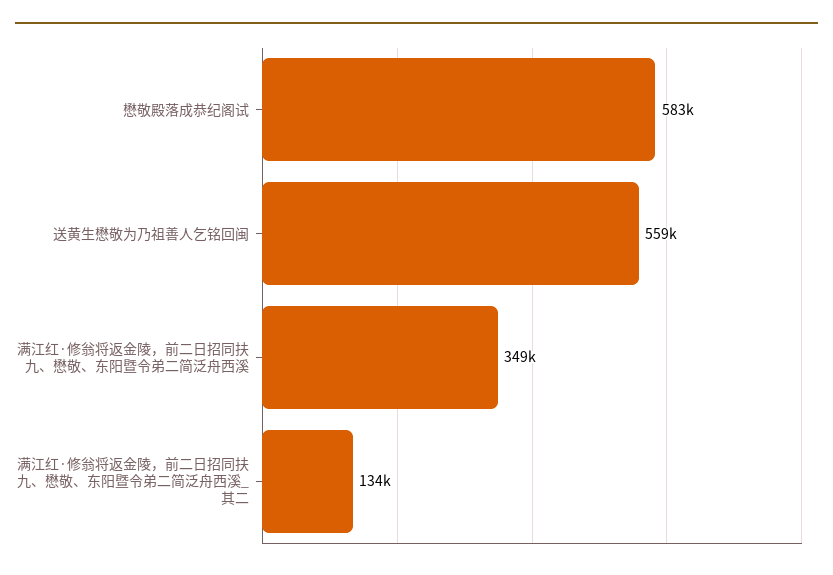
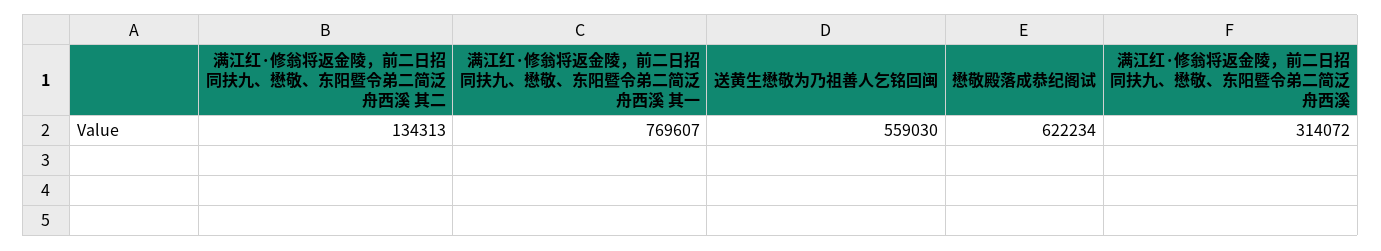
  {
-   "懋敬殿落成恭纪阁试": 583000,
+   "懋敬殿落成恭纪阁试": 622234,
    "送黄生懋敬为乃祖善人乞铭回闽": 559030,
-   "满江红·修翁将返金陵，前二日招同扶九、懋敬、东阳暨令弟二简泛舟西溪": 349000,
+   "满江红·修翁将返金陵，前二日招同扶九、懋敬、东阳暨令弟二简泛舟西溪": 314072,
-   "满江红·修翁将返金陵，前二日招同扶九、懋敬、东阳暨令弟二简泛舟西溪_其二": 134313
+   "满江红·修翁将返金陵，前二日招同扶九、懋敬、东阳暨令弟二简泛舟西溪_其二": 134313,
+   "满江红·修翁将返金陵，前二日招同扶九、懋敬、东阳暨令弟二简泛舟西溪 其一": 769607
  }

